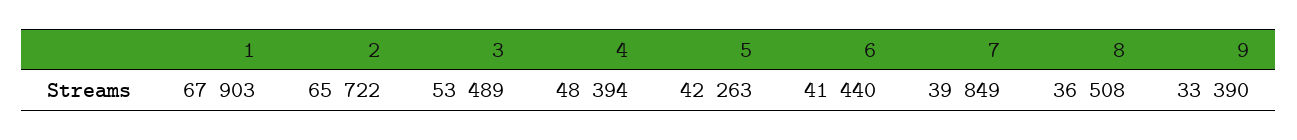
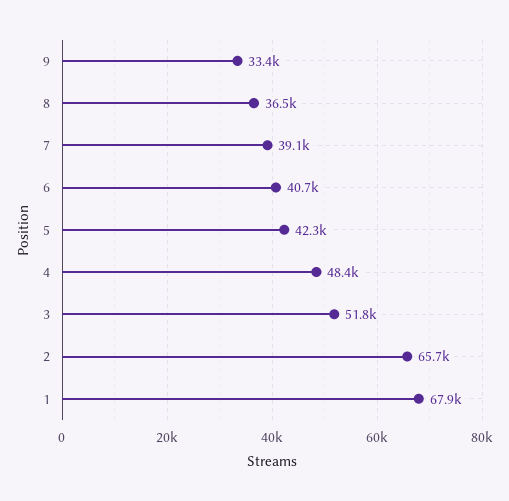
  {
    "1": 67903,
    "2": 65722,
-   "3": 53489,
+   "3": 51800,
    "4": 48394,
    "5": 42263,
-   "6": 41440,
+   "6": 40700,
-   "7": 39849,
+   "7": 39100,
    "8": 36508,
    "9": 33390
  }

